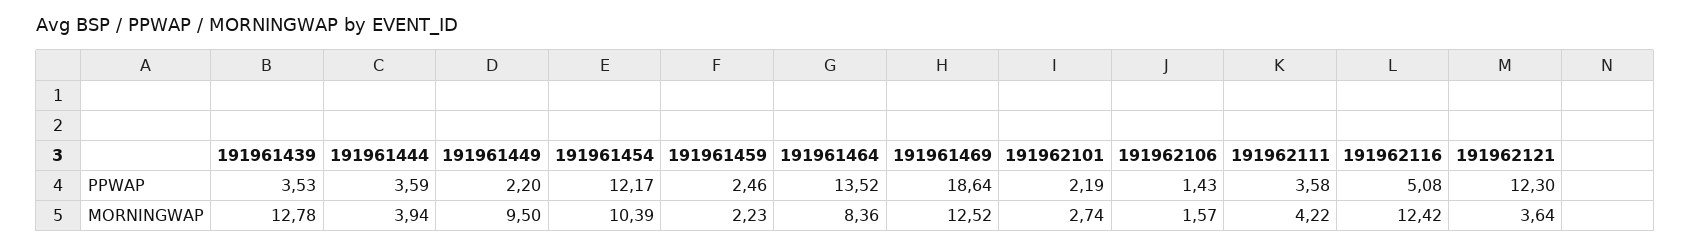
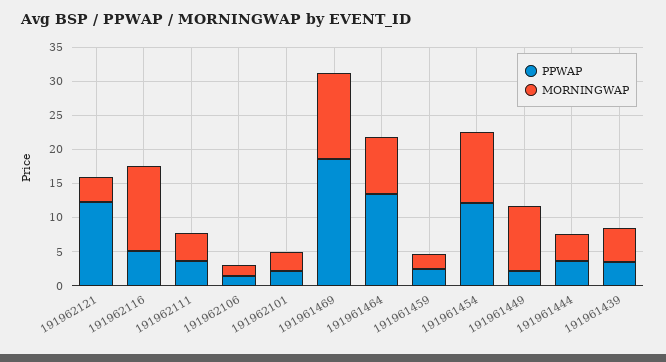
  {
    "PPWAP": {
      "191961439": 3.53,
      "191961444": 3.59,
      "191961449": 2.2,
      "191961454": 12.17,
      "191961459": 2.46,
      "191961464": 13.52,
      "191961469": 18.64,
      "191962101": 2.19,
      "191962106": 1.43,
      "191962111": 3.58,
      "191962116": 5.08,
      "191962121": 12.3
    },
    "MORNINGWAP": {
-     "191961439": 12.78,
+     "191961439": 5,
      "191961444": 3.94,
      "191961449": 9.5,
      "191961454": 10.39,
      "191961459": 2.23,
      "191961464": 8.36,
      "191961469": 12.52,
      "191962101": 2.74,
      "191962106": 1.57,
      "191962111": 4.22,
      "191962116": 12.42,
      "191962121": 3.64
    }
  }

